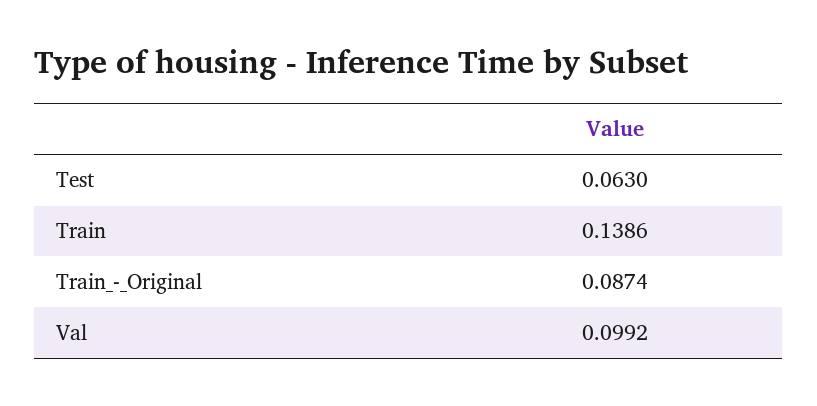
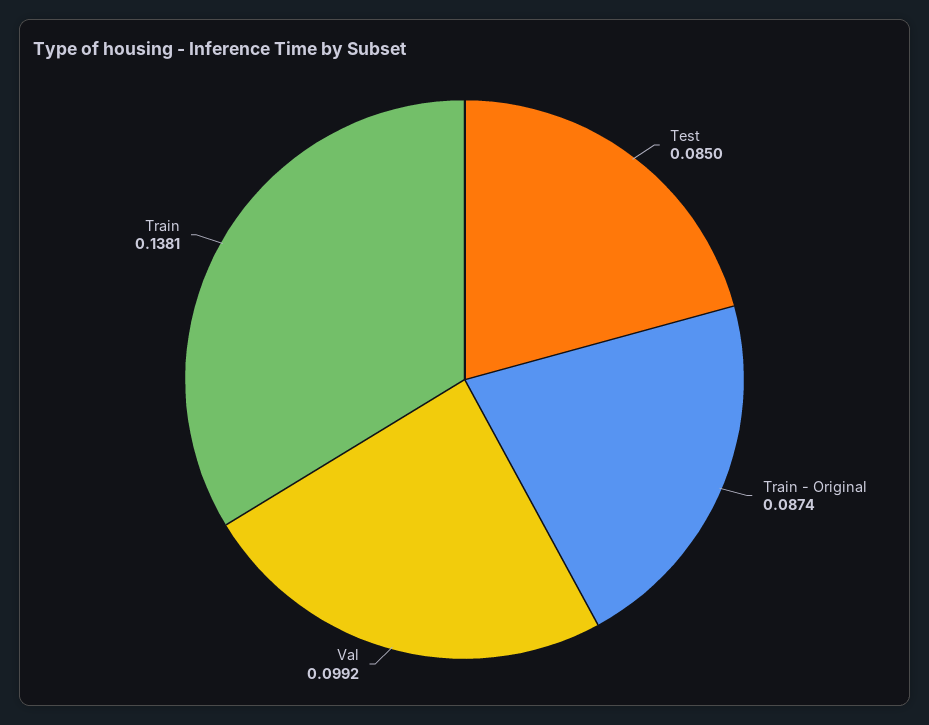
  {
-   "Test": 0.063,
+   "Test": 0.085,
-   "Train": 0.1386,
+   "Train": 0.1381,
    "Train_-_Original": 0.0874,
    "Val": 0.0992
  }

